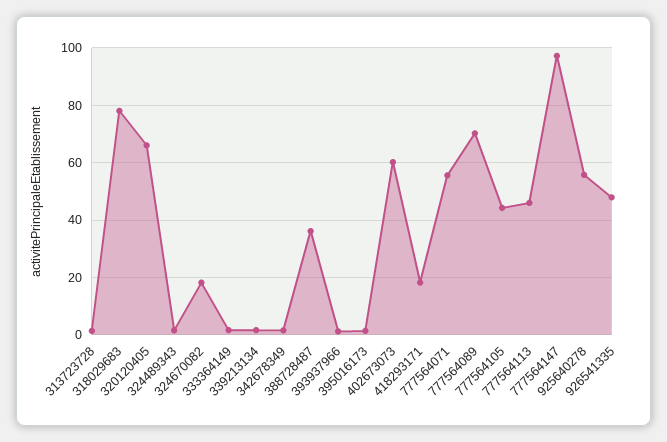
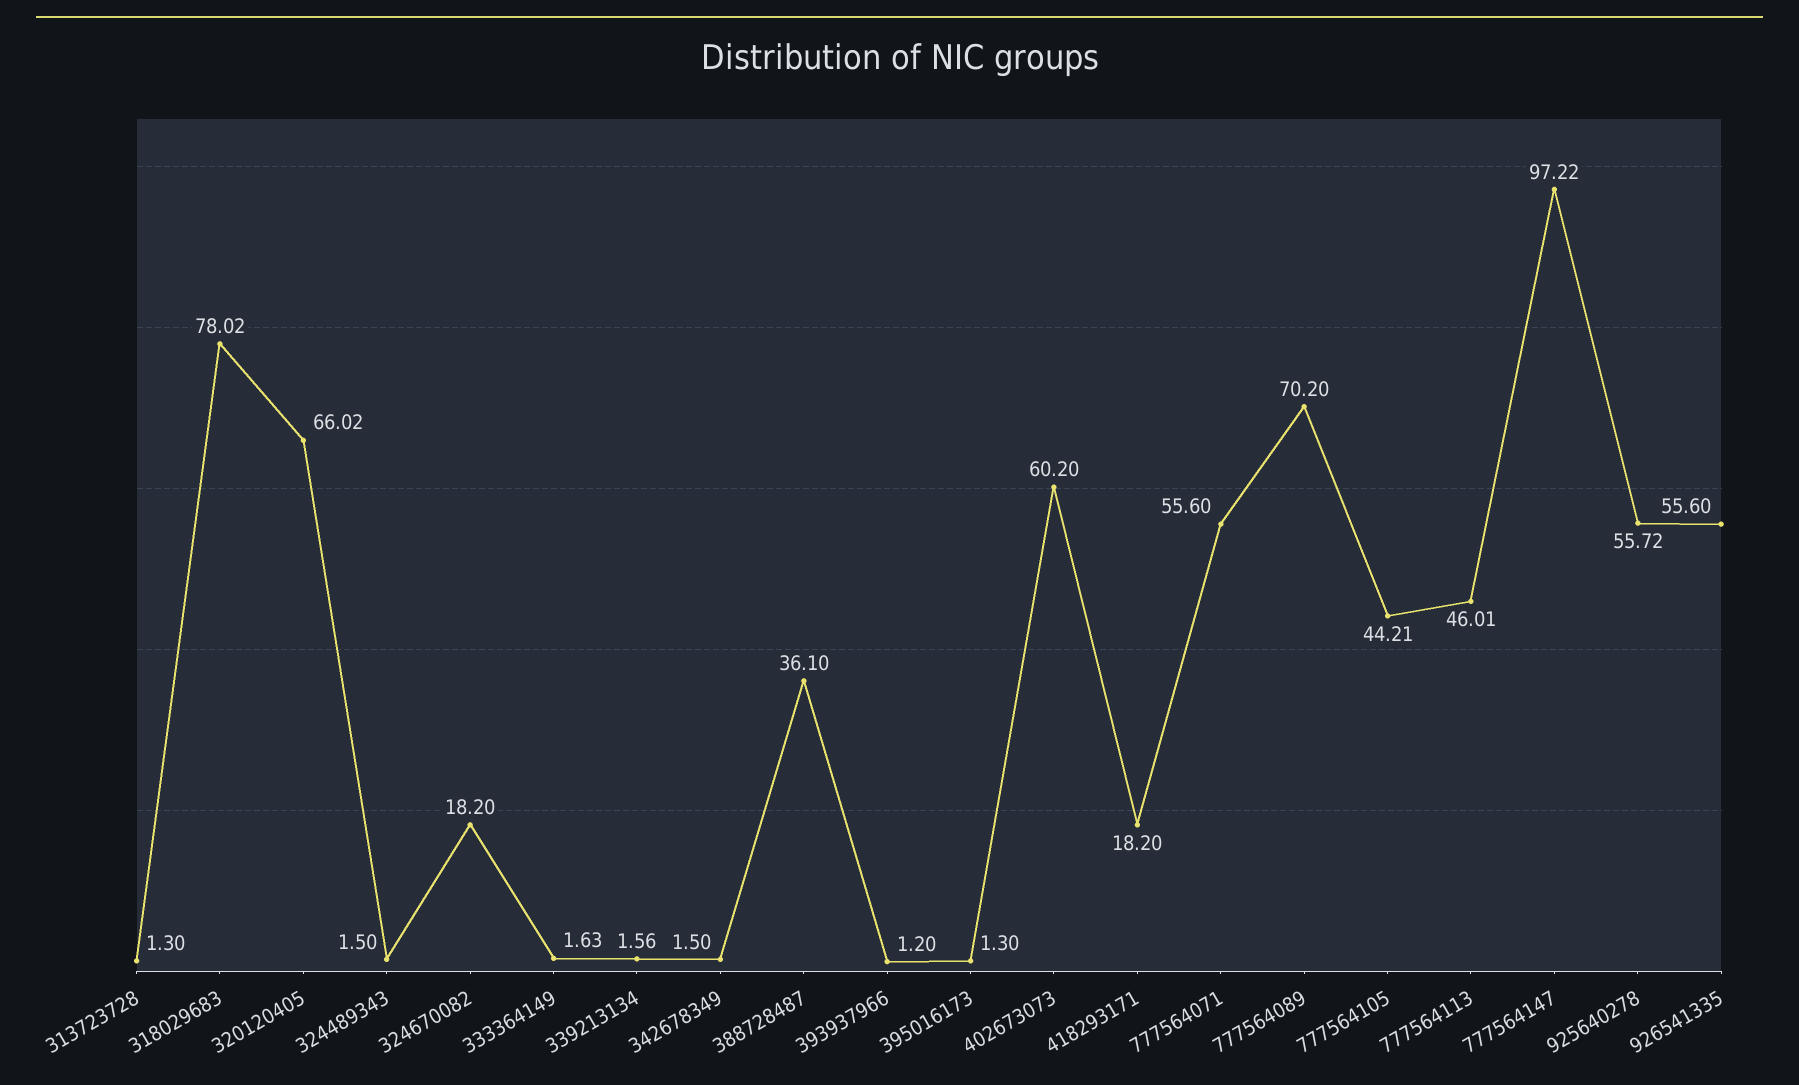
  {
    "313723728": 1.3,
    "318029683": 78.02,
    "320120405": 66.02,
    "324489343": 1.5,
    "324670082": 18.2,
    "333364149": 1.63,
    "339213134": 1.56,
    "342678349": 1.5,
    "388728487": 36.1,
    "393937966": 1.2,
    "395016173": 1.3,
    "402673073": 60.2,
    "418293171": 18.2,
    "777564071": 55.6,
    "777564089": 70.2,
    "777564105": 44.21,
    "777564113": 46.01,
    "777564147": 97.22,
    "925640278": 55.72,
-   "926541335": 47.5
+   "926541335": 55.6
  }

